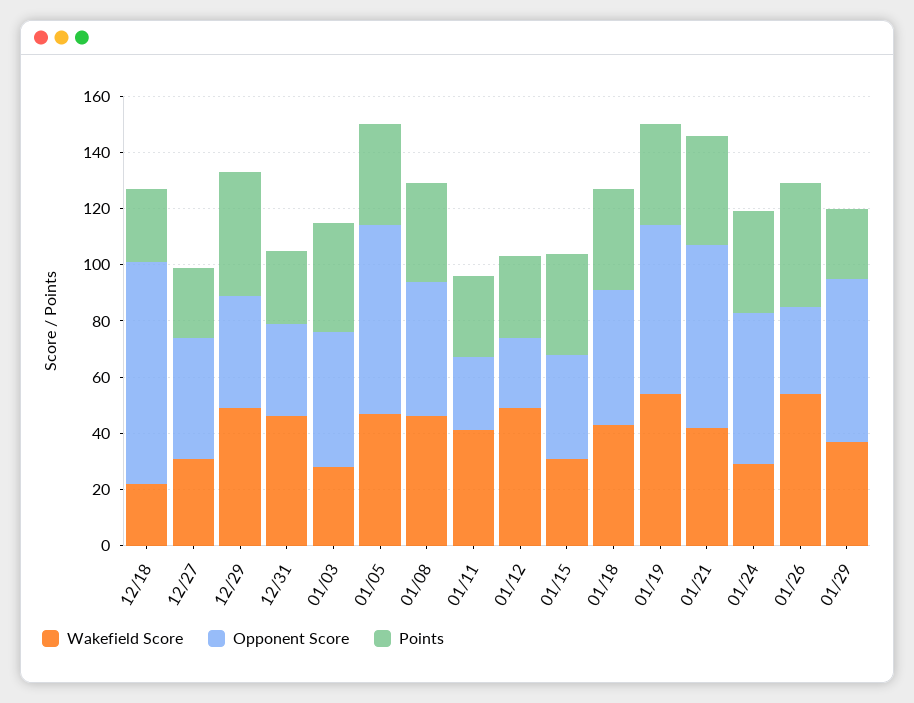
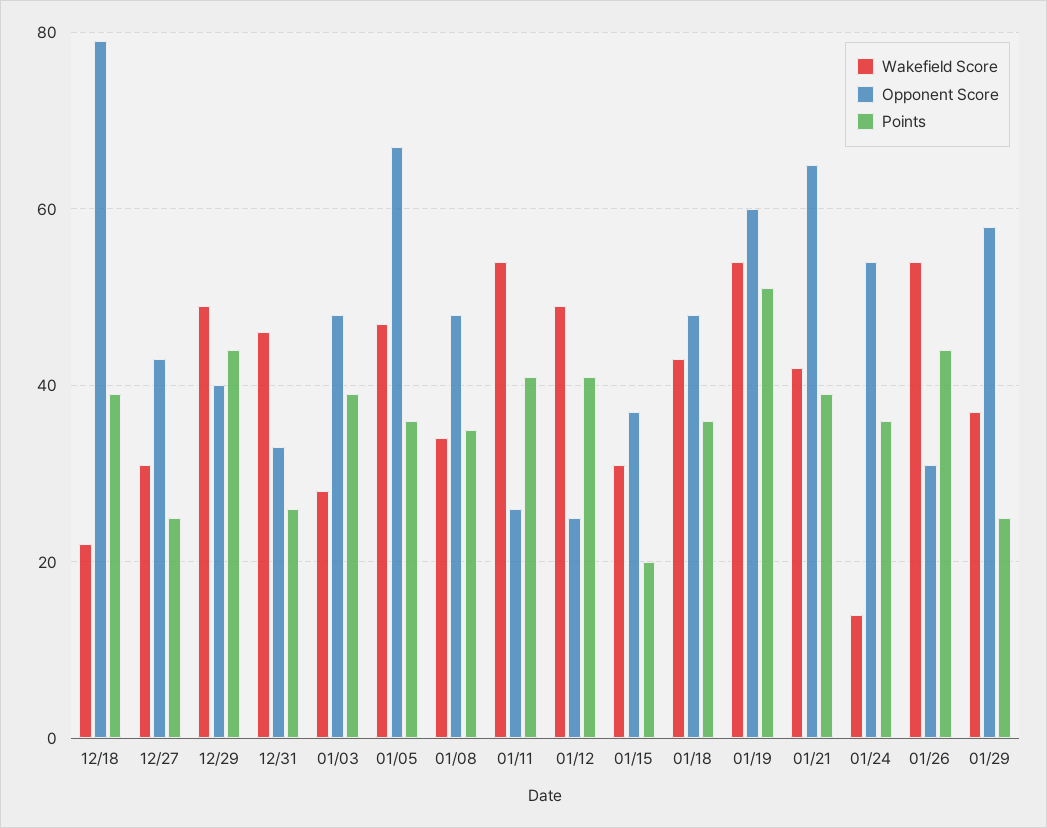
  {
    "Wakefield Score": {
      "12/18": 20,
      "12/27": 30,
      "12/29": 50,
      "12/31": 45,
      "01/03": 30,
      "01/05": 45,
-     "01/08": 45,
+     "01/08": 35,
-     "01/11": 40,
+     "01/11": 55,
      "01/12": 50,
      "01/15": 30,
      "01/18": 45,
      "01/19": 55,
      "01/21": 40,
-     "01/24": 30,
+     "01/24": 15,
      "01/26": 55,
      "01/29": 35
    },
    "Opponent Score": {
      "12/18": 80,
      "12/27": 45,
      "12/29": 40,
      "12/31": 35,
      "01/03": 50,
      "01/05": 65,
      "01/08": 50,
      "01/11": 25,
      "01/12": 25,
      "01/15": 35,
      "01/18": 50,
      "01/19": 60,
      "01/21": 65,
      "01/24": 55,
      "01/26": 30,
      "01/29": 60
    },
    "Points": {
-     "12/18": 25,
+     "12/18": 40,
      "12/27": 25,
      "12/29": 45,
      "12/31": 25,
      "01/03": 40,
      "01/05": 35,
      "01/08": 35,
-     "01/11": 30,
+     "01/11": 40,
-     "01/12": 30,
+     "01/12": 40,
-     "01/15": 35,
+     "01/15": 20,
      "01/18": 35,
-     "01/19": 35,
+     "01/19": 50,
      "01/21": 40,
      "01/24": 35,
      "01/26": 45,
      "01/29": 25
    }
  }

